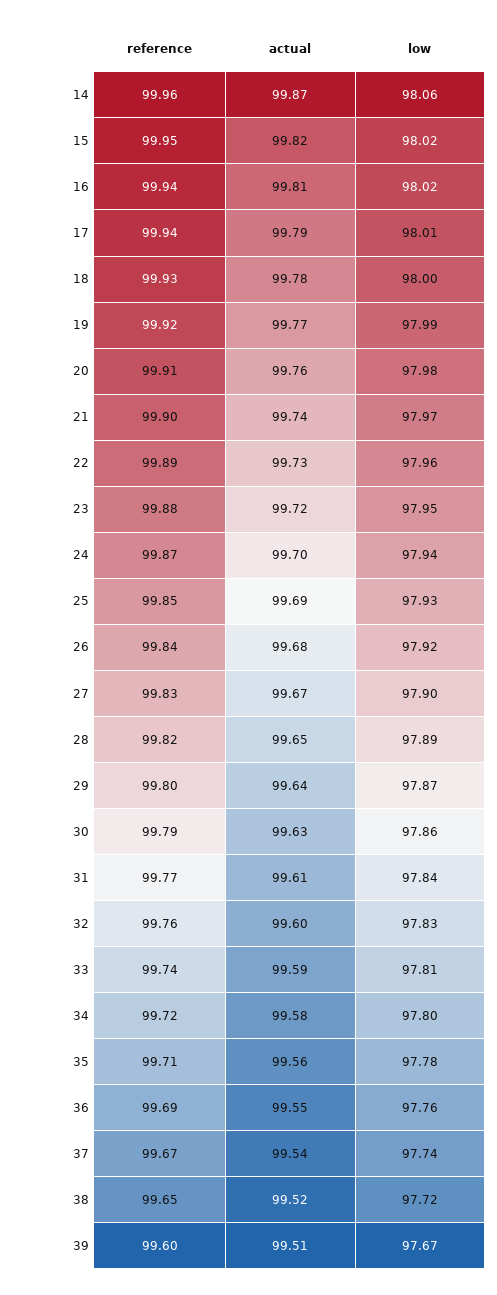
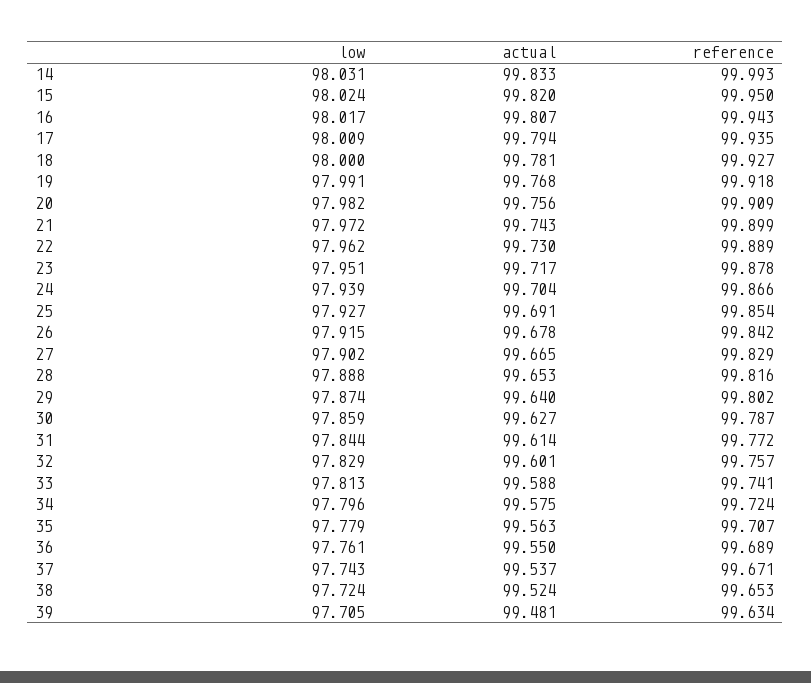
  {
    "reference": {
-     "14": 99.96,
+     "14": 99.993,
      "15": 99.95,
      "16": 99.943,
      "17": 99.935,
      "18": 99.927,
      "19": 99.918,
      "20": 99.909,
      "21": 99.899,
      "22": 99.889,
      "23": 99.878,
      "24": 99.866,
      "25": 99.854,
      "26": 99.842,
      "27": 99.829,
      "28": 99.816,
      "29": 99.802,
      "30": 99.787,
      "31": 99.772,
      "32": 99.757,
      "33": 99.741,
      "34": 99.724,
      "35": 99.707,
      "36": 99.689,
      "37": 99.671,
      "38": 99.653,
-     "39": 99.6
+     "39": 99.634
    },
    "actual": {
-     "14": 99.87,
+     "14": 99.833,
      "15": 99.82,
      "16": 99.807,
      "17": 99.794,
      "18": 99.781,
      "19": 99.768,
      "20": 99.756,
      "21": 99.743,
      "22": 99.73,
      "23": 99.717,
      "24": 99.704,
      "25": 99.691,
      "26": 99.678,
      "27": 99.665,
      "28": 99.653,
      "29": 99.64,
      "30": 99.627,
      "31": 99.614,
      "32": 99.601,
      "33": 99.588,
      "34": 99.575,
      "35": 99.563,
      "36": 99.55,
      "37": 99.537,
      "38": 99.524,
-     "39": 99.51
+     "39": 99.481
    },
    "low": {
-     "14": 98.06,
+     "14": 98.031,
      "15": 98.024,
      "16": 98.017,
      "17": 98.009,
      "18": 98,
      "19": 97.991,
      "20": 97.982,
      "21": 97.972,
      "22": 97.962,
      "23": 97.951,
      "24": 97.939,
      "25": 97.927,
      "26": 97.915,
      "27": 97.902,
      "28": 97.888,
      "29": 97.874,
      "30": 97.859,
      "31": 97.844,
      "32": 97.829,
      "33": 97.813,
      "34": 97.796,
      "35": 97.779,
      "36": 97.761,
      "37": 97.743,
      "38": 97.724,
-     "39": 97.67
+     "39": 97.705
    }
  }

